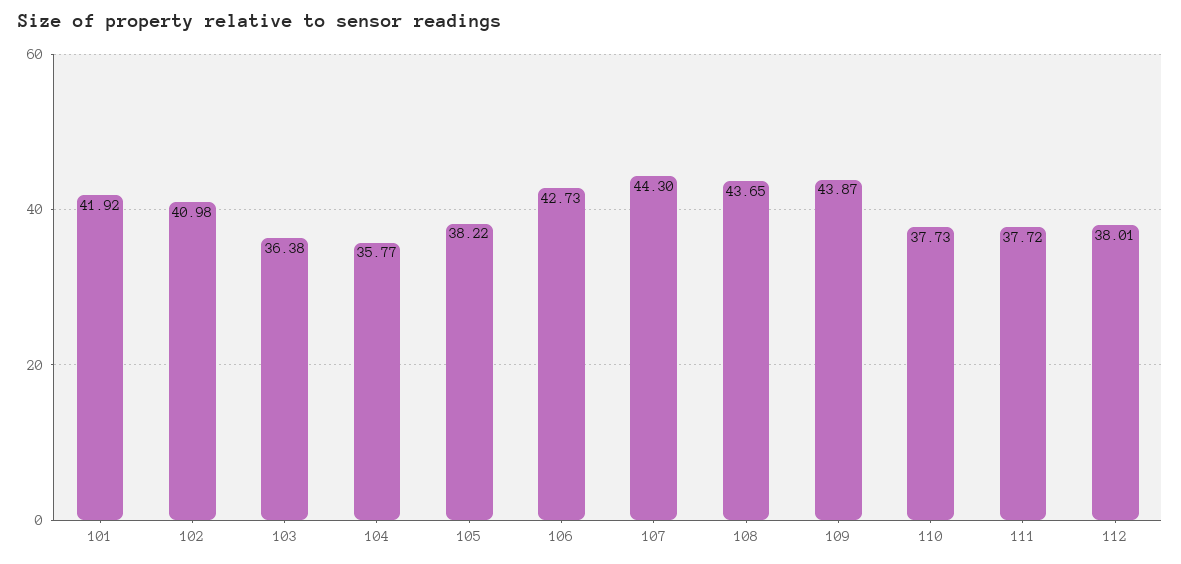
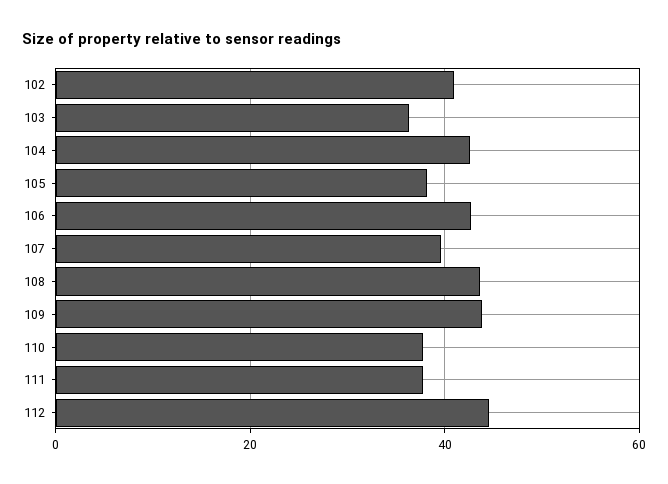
  {
-   "101": 41.92,
    "102": 40.98,
    "103": 36.38,
-   "104": 35.77,
+   "104": 42,
    "105": 38.22,
    "106": 42.73,
-   "107": 44.3,
+   "107": 40,
    "108": 43.65,
    "109": 43.87,
    "110": 37.73,
    "111": 37.72,
-   "112": 38.01
+   "112": 44
  }

